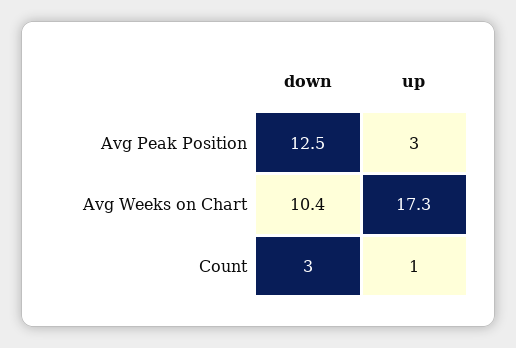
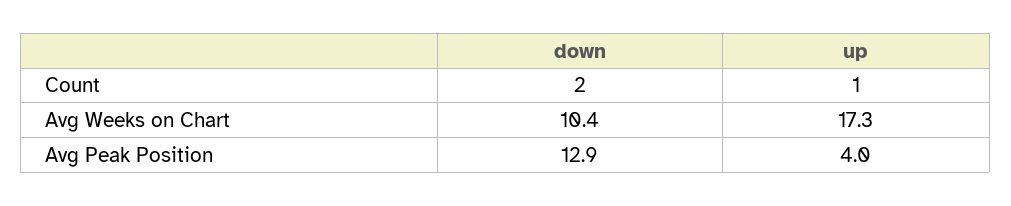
  {
    "down": {
-     "Avg Peak Position": 12.5,
+     "Avg Peak Position": 12.9,
      "Avg Weeks on Chart": 10.4,
-     "Count": 3
+     "Count": 2
    },
    "up": {
-     "Avg Peak Position": 3,
+     "Avg Peak Position": 4,
      "Avg Weeks on Chart": 17.3,
      "Count": 1
    }
  }

